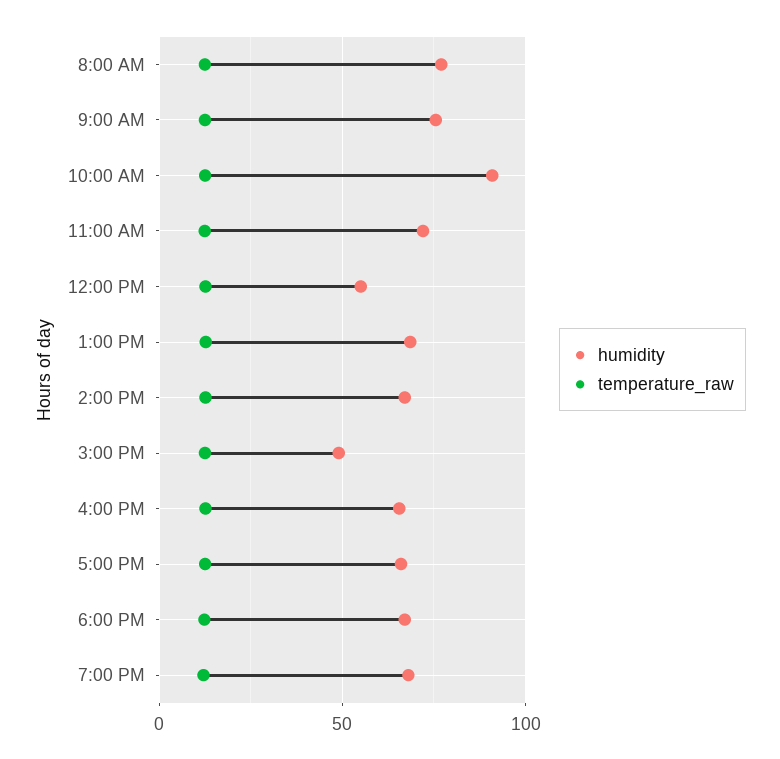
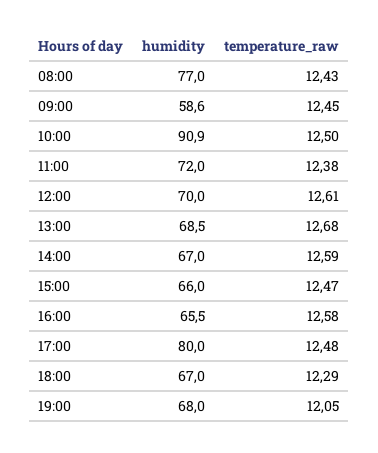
  {
    "humidity": {
      "8:00 AM": 77,
-     "9:00 AM": 75,
+     "9:00 AM": 58.6,
      "10:00 AM": 90.9,
      "11:00 AM": 72,
-     "12:00 PM": 55,
+     "12:00 PM": 70,
      "1:00 PM": 68.5,
      "2:00 PM": 67,
-     "3:00 PM": 50,
+     "3:00 PM": 66,
      "4:00 PM": 65.5,
-     "5:00 PM": 65,
+     "5:00 PM": 80,
      "6:00 PM": 67,
      "7:00 PM": 68
    },
    "temperature_raw": {
      "8:00 AM": 12.43,
      "9:00 AM": 12.45,
      "10:00 AM": 12.5,
      "11:00 AM": 12.38,
      "12:00 PM": 12.61,
      "1:00 PM": 12.68,
      "2:00 PM": 12.59,
      "3:00 PM": 12.47,
      "4:00 PM": 12.58,
      "5:00 PM": 12.48,
      "6:00 PM": 12.29,
      "7:00 PM": 12.05
    }
  }

